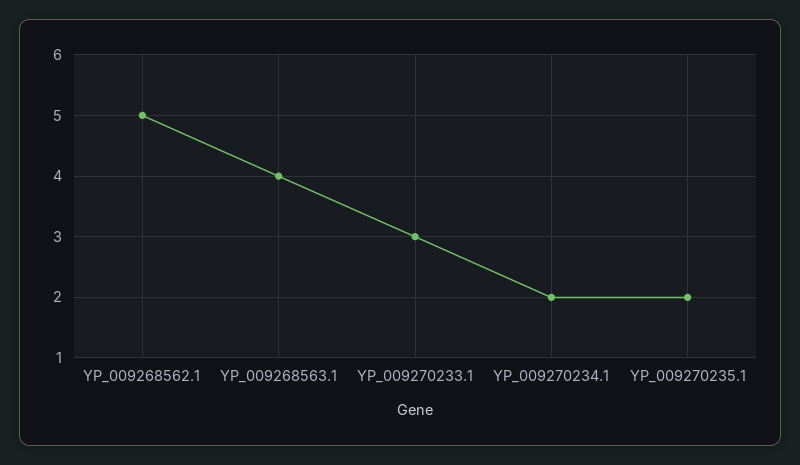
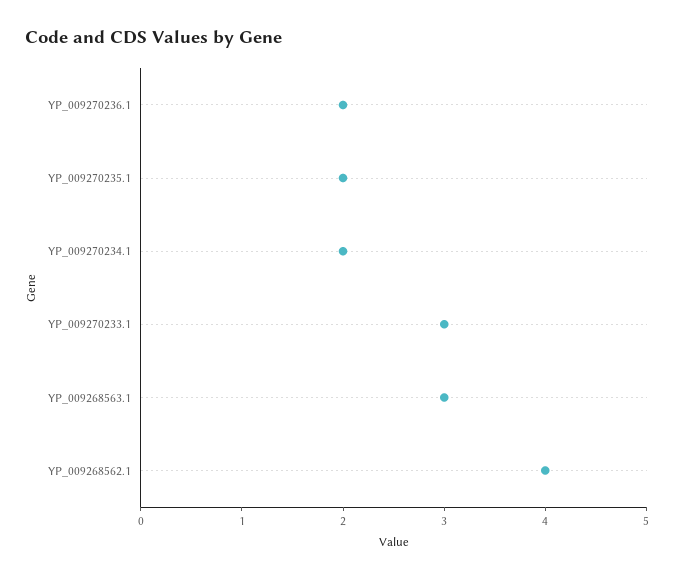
  {
-   "YP_009268562.1": 5,
+   "YP_009268562.1": 4,
-   "YP_009268563.1": 4,
+   "YP_009268563.1": 3,
    "YP_009270233.1": 3,
    "YP_009270234.1": 2,
-   "YP_009270235.1": 2
+   "YP_009270235.1": 2,
+   "YP_009270236.1": 2
  }

